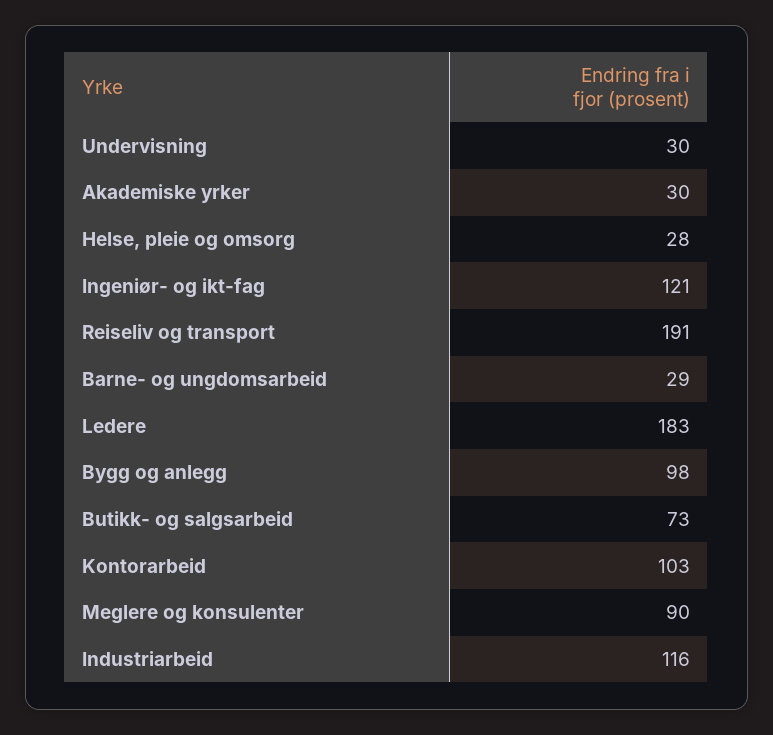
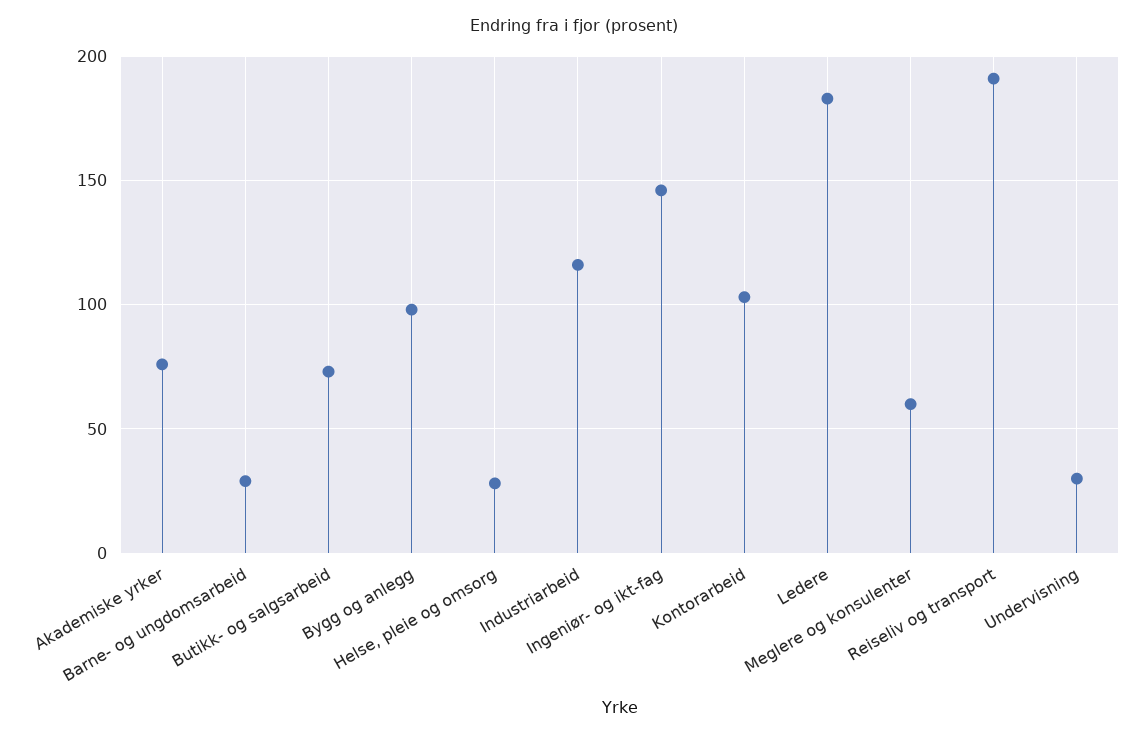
  {
    "Undervisning": 30,
-   "Akademiske yrker": 30,
+   "Akademiske yrker": 75,
    "Helse, pleie og omsorg": 28,
-   "Ingeniør- og ikt-fag": 121,
+   "Ingeniør- og ikt-fag": 145,
    "Reiseliv og transport": 191,
    "Barne- og ungdomsarbeid": 29,
    "Ledere": 183,
    "Bygg og anlegg": 98,
    "Butikk- og salgsarbeid": 73,
    "Kontorarbeid": 103,
-   "Meglere og konsulenter": 90,
+   "Meglere og konsulenter": 60,
    "Industriarbeid": 116
  }

